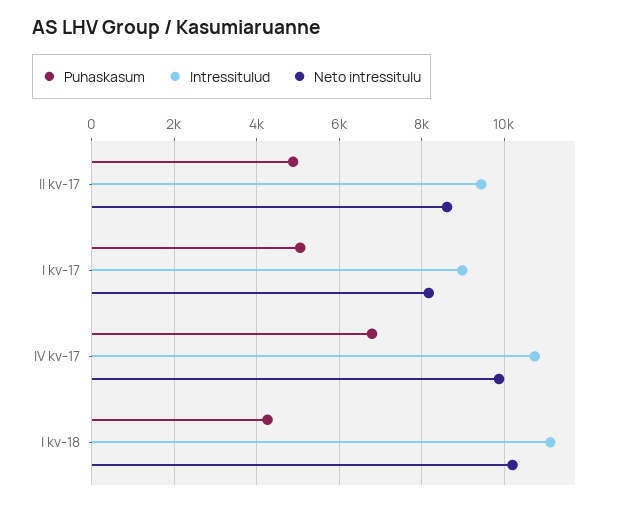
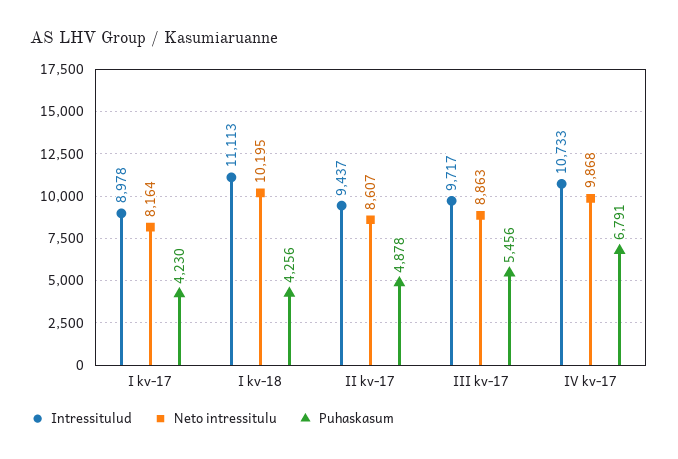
  {
    "Puhaskasum": {
      "II kv-17": 4878,
-     "I kv-17": 5000,
+     "I kv-17": 4230,
      "IV kv-17": 6791,
-     "I kv-18": 4256
+     "I kv-18": 4256,
+     "III kv-17": 5456
    },
    "Intressitulud": {
      "II kv-17": 9437,
      "I kv-17": 8978,
      "IV kv-17": 10733,
-     "I kv-18": 11113
+     "I kv-18": 11113,
+     "III kv-17": 9717
    },
    "Neto intressitulu": {
      "II kv-17": 8607,
      "I kv-17": 8164,
      "IV kv-17": 9868,
-     "I kv-18": 10195
+     "I kv-18": 10195,
+     "III kv-17": 8863
    }
  }

